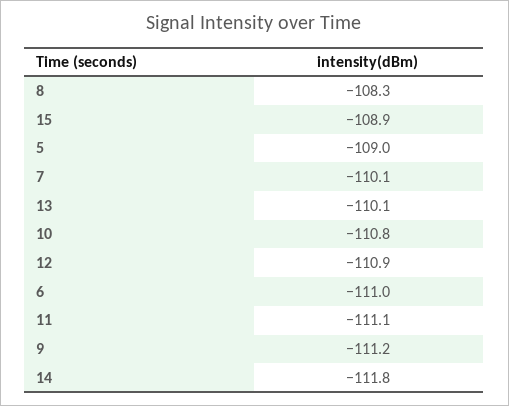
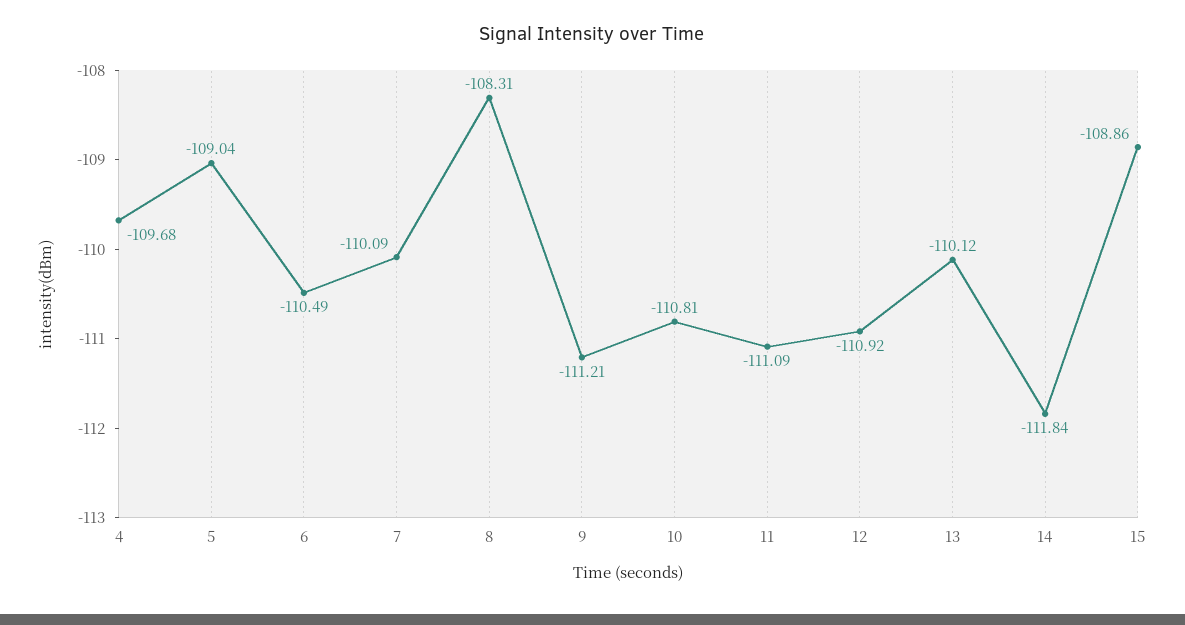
  {
    "8": -108.31,
    "15": -108.86,
    "5": -109.04,
    "7": -110.09,
    "13": -110.12,
    "10": -110.81,
    "12": -110.92,
-   "6": -111,
+   "6": -110.49,
    "11": -111.09,
    "9": -111.21,
-   "14": -111.84
+   "14": -111.84,
+   "4": -109.68
  }

